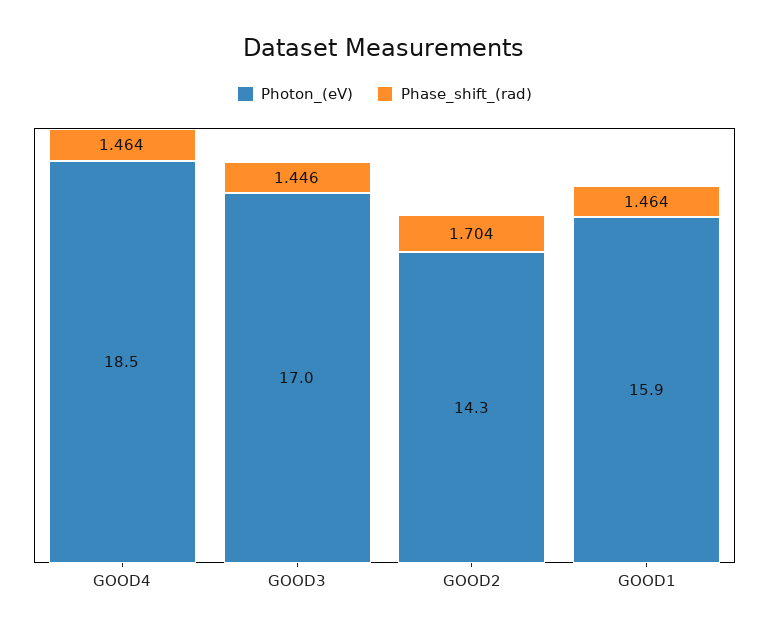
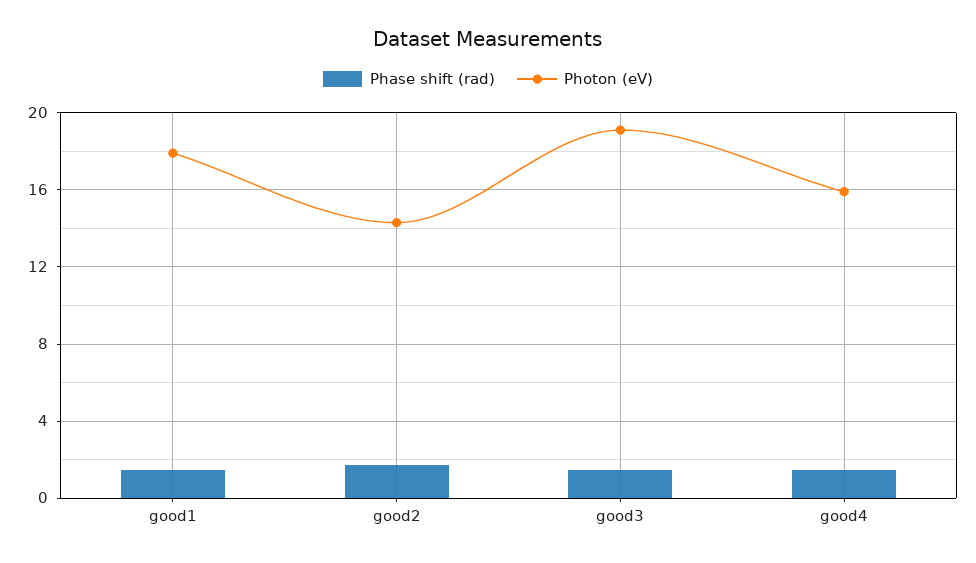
  {
    "Photon_(eV)": {
-     "GOOD4": 18.5,
+     "GOOD4": 16,
-     "GOOD3": 17,
+     "GOOD3": 19,
      "GOOD2": 14.3,
-     "GOOD1": 15.9
+     "GOOD1": 18
    },
    "Phase_shift_(rad)": {
      "GOOD4": 1.464,
      "GOOD3": 1.446,
      "GOOD2": 1.704,
      "GOOD1": 1.464
    }
  }

